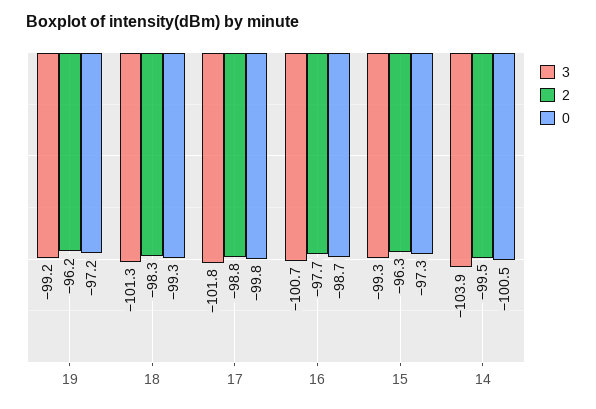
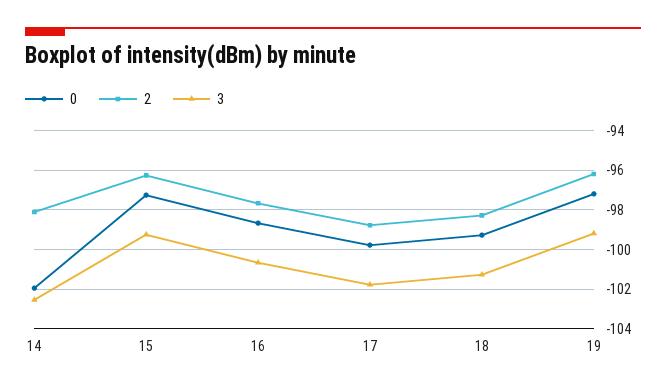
  {
    "3": {
      "19": -99.2,
      "18": -101.3,
      "17": -101.8,
      "16": -100.7,
      "15": -99.3,
-     "14": -103.9
+     "14": -102.5
    },
    "2": {
      "19": -96.2,
      "18": -98.3,
      "17": -98.8,
      "16": -97.7,
      "15": -96.3,
-     "14": -99.5
+     "14": -98
    },
    "0": {
      "19": -97.2,
      "18": -99.3,
      "17": -99.8,
      "16": -98.7,
      "15": -97.3,
-     "14": -100.5
+     "14": -102
    }
  }

